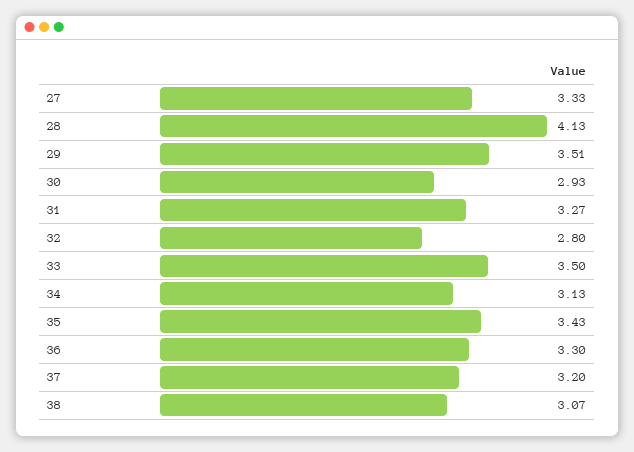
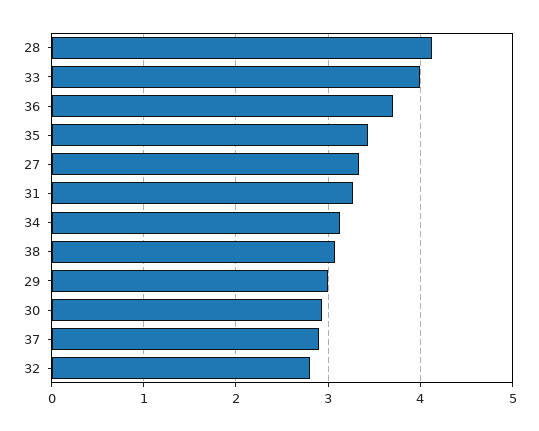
  {
    "27": 3.33,
    "28": 4.13,
-   "29": 3.51,
+   "29": 3,
    "30": 2.93,
    "31": 3.27,
    "32": 2.8,
-   "33": 3.5,
+   "33": 4,
    "34": 3.13,
    "35": 3.43,
-   "36": 3.3,
+   "36": 3.7,
-   "37": 3.2,
+   "37": 2.9,
    "38": 3.07
  }

